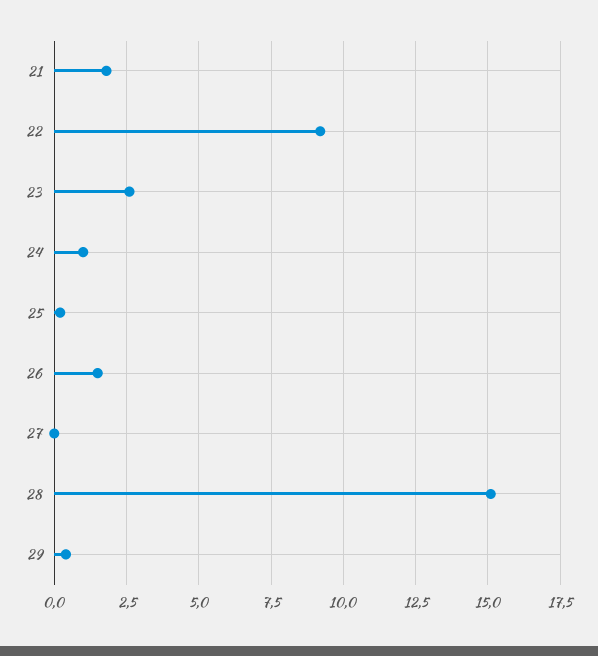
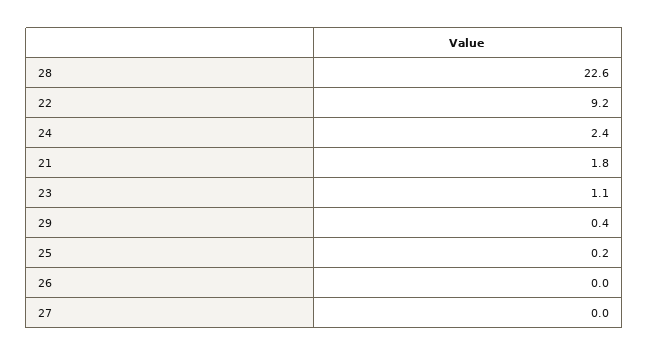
  {
    "21": 1.8,
    "22": 9.2,
-   "23": 2.5,
+   "23": 1.1,
-   "24": 1,
+   "24": 2.4,
    "25": 0.2,
-   "26": 1.5,
+   "26": 0,
    "27": 0,
-   "28": 15,
+   "28": 22.6,
    "29": 0.4
  }

